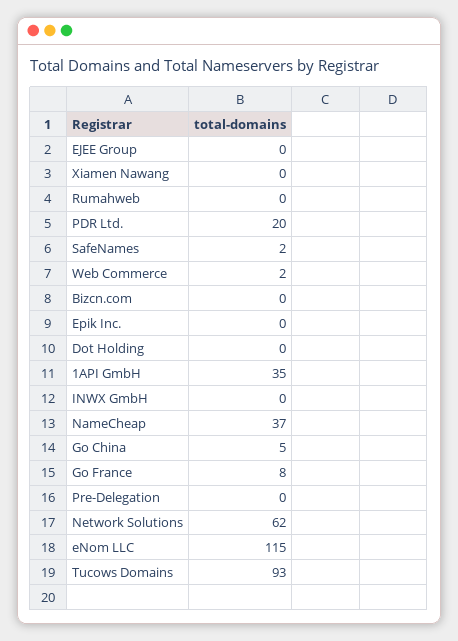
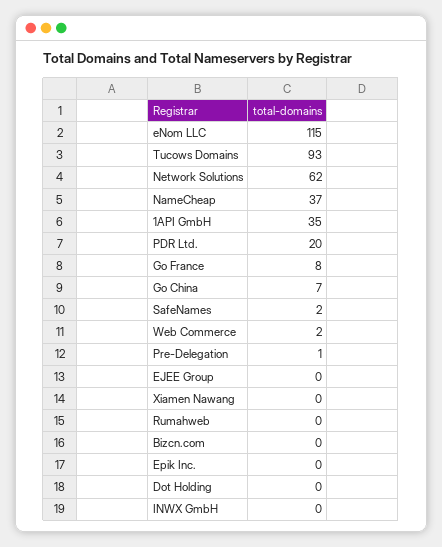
  {
    "EJEE Group": 0,
    "Xiamen Nawang": 0,
    "Rumahweb": 0,
    "PDR Ltd.": 20,
    "SafeNames": 2,
    "Web Commerce": 2,
    "Bizcn.com": 0,
    "Epik Inc.": 0,
    "Dot Holding": 0,
    "1API GmbH": 35,
    "INWX GmbH": 0,
    "NameCheap": 37,
-   "Go China": 5,
+   "Go China": 7,
    "Go France": 8,
-   "Pre-Delegation": 0,
+   "Pre-Delegation": 1,
    "Network Solutions": 62,
    "eNom LLC": 115,
    "Tucows Domains": 93
  }

